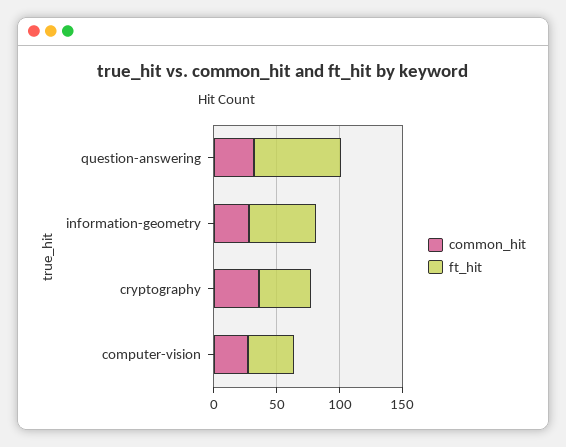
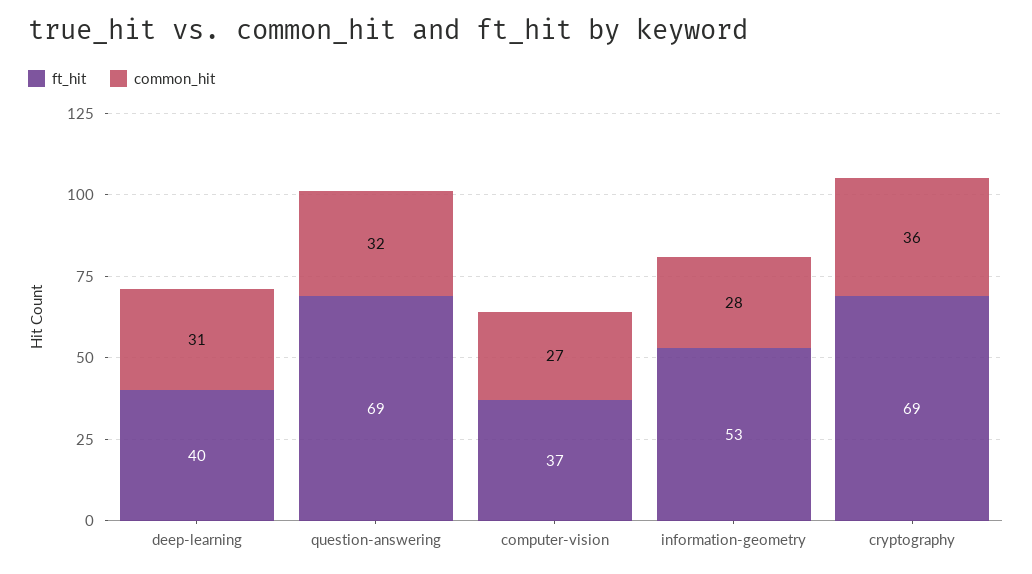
  {
    "common_hit": {
      "question-answering": 32,
      "information-geometry": 28,
      "cryptography": 36,
-     "computer-vision": 27
+     "computer-vision": 27,
+     "deep-learning": 31
    },
    "ft_hit": {
      "question-answering": 69,
      "information-geometry": 53,
-     "cryptography": 40,
+     "cryptography": 69,
-     "computer-vision": 37
+     "computer-vision": 37,
+     "deep-learning": 40
    }
  }

